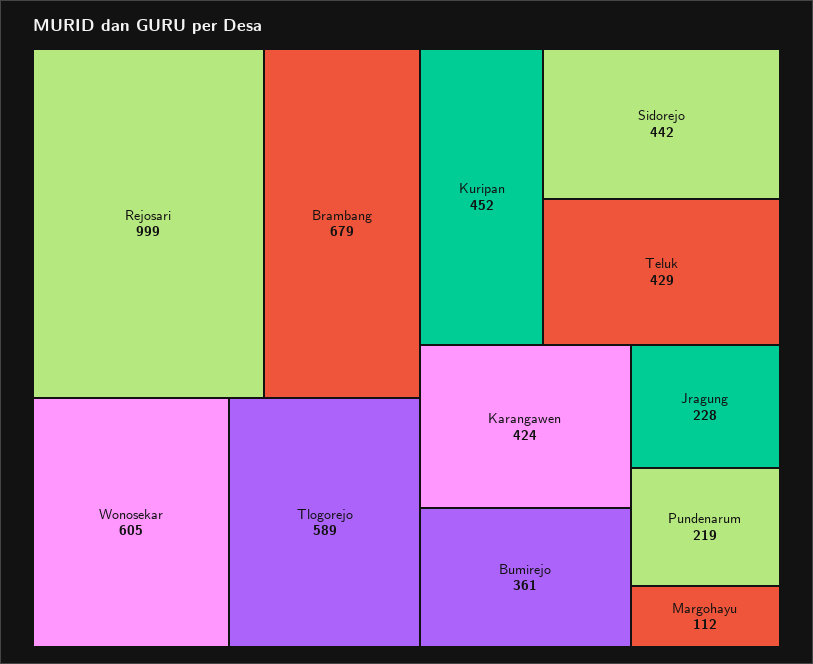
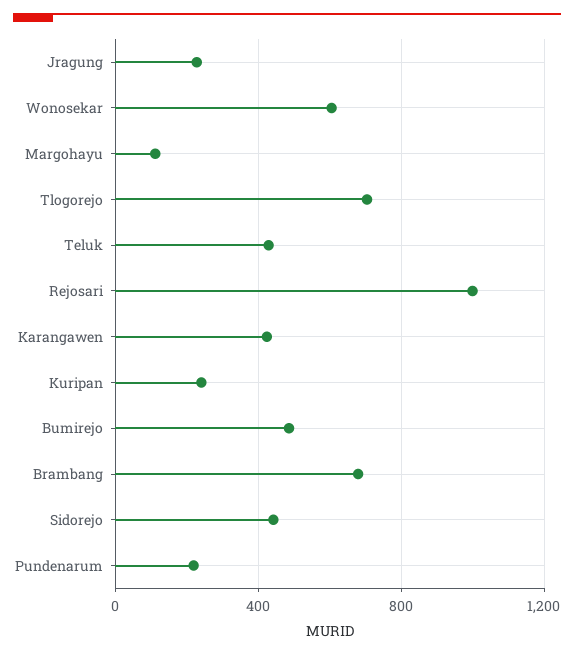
  {
    "Rejosari": 999,
    "Brambang": 679,
    "Wonosekar": 605,
-   "Tlogorejo": 589,
+   "Tlogorejo": 700,
-   "Kuripan": 452,
+   "Kuripan": 250,
    "Sidorejo": 442,
    "Teluk": 429,
    "Karangawen": 424,
-   "Bumirejo": 361,
+   "Bumirejo": 500,
    "Jragung": 228,
    "Pundenarum": 219,
    "Margohayu": 112
  }

